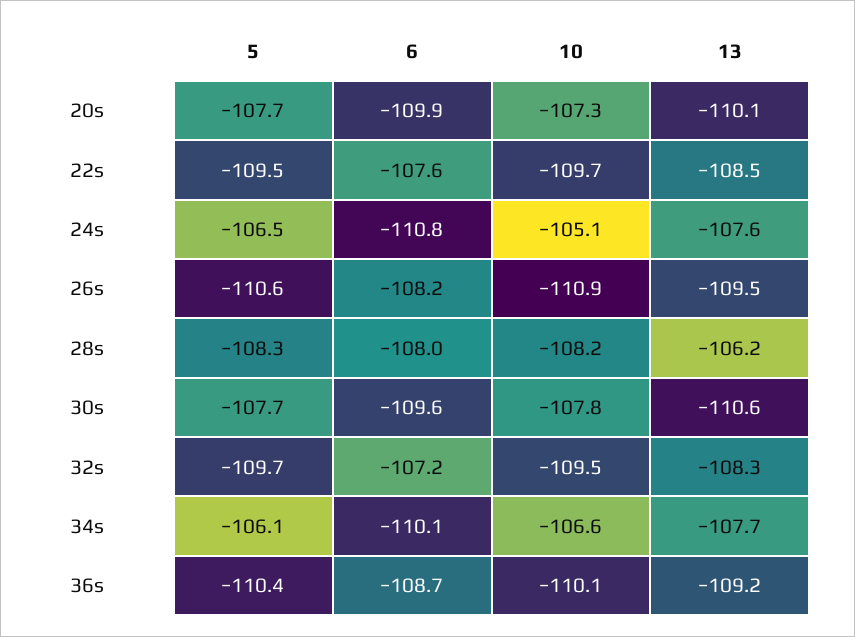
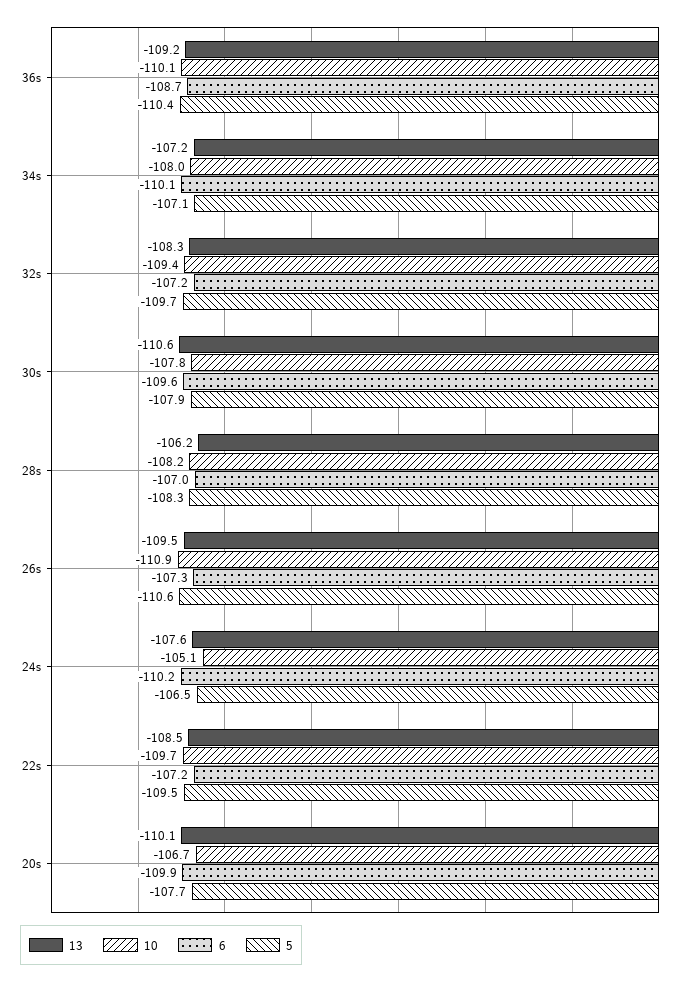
  {
    "5": {
      "20s": -107.7,
      "22s": -109.5,
      "24s": -106.5,
      "26s": -110.6,
      "28s": -108.3,
-     "30s": -107.7,
+     "30s": -107.9,
      "32s": -109.7,
-     "34s": -106.1,
+     "34s": -107.1,
      "36s": -110.4
    },
    "6": {
      "20s": -109.9,
-     "22s": -107.6,
+     "22s": -107.2,
-     "24s": -110.8,
+     "24s": -110.2,
-     "26s": -108.2,
+     "26s": -107.3,
-     "28s": -108,
+     "28s": -107,
      "30s": -109.6,
      "32s": -107.2,
      "34s": -110.1,
      "36s": -108.7
    },
    "10": {
-     "20s": -107.3,
+     "20s": -106.7,
      "22s": -109.7,
      "24s": -105.1,
      "26s": -110.9,
      "28s": -108.2,
      "30s": -107.8,
-     "32s": -109.5,
+     "32s": -109.4,
-     "34s": -106.6,
+     "34s": -108,
      "36s": -110.1
    },
    "13": {
      "20s": -110.1,
      "22s": -108.5,
      "24s": -107.6,
      "26s": -109.5,
      "28s": -106.2,
      "30s": -110.6,
      "32s": -108.3,
-     "34s": -107.7,
+     "34s": -107.2,
      "36s": -109.2
    }
  }

